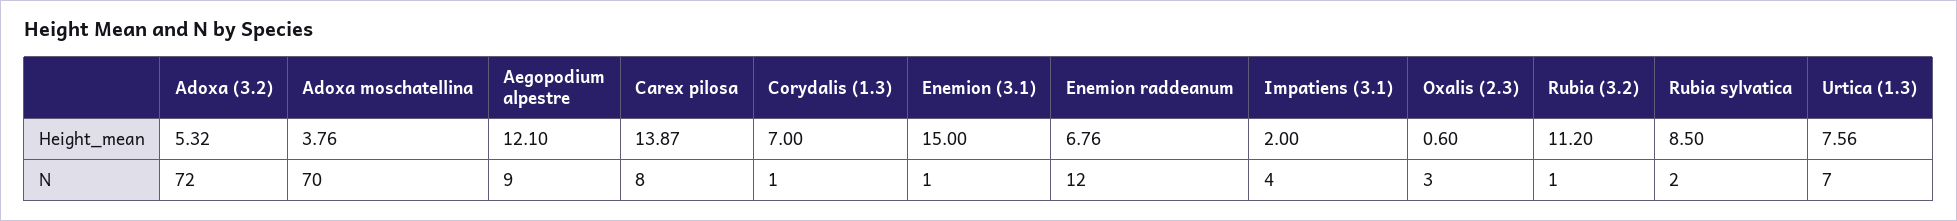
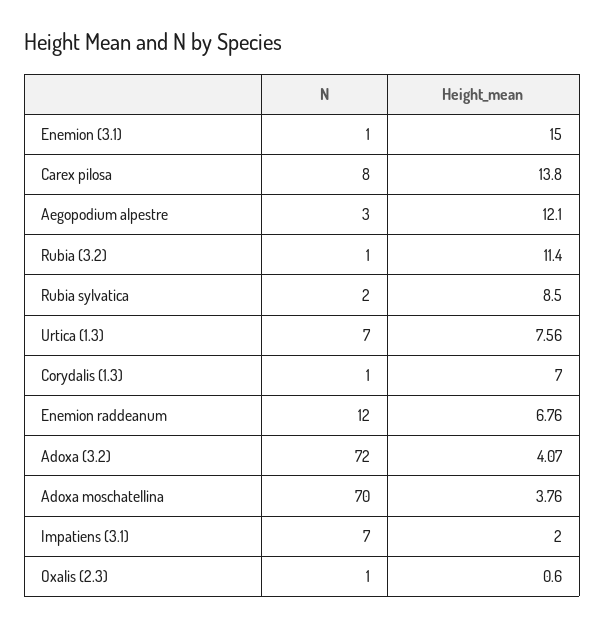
  {
    "Adoxa (3.2)": {
-     "Height_mean": 5.32,
+     "Height_mean": 4.07,
      "N": 72
    },
    "Adoxa moschatellina": {
      "Height_mean": 3.76,
      "N": 70
    },
    "Aegopodium alpestre": {
      "Height_mean": 12.1,
-     "N": 9
+     "N": 3
    },
    "Carex pilosa": {
-     "Height_mean": 13.87,
+     "Height_mean": 13.8,
      "N": 8
    },
    "Corydalis (1.3)": {
      "Height_mean": 7,
      "N": 1
    },
    "Enemion (3.1)": {
      "Height_mean": 15,
      "N": 1
    },
    "Enemion raddeanum": {
      "Height_mean": 6.76,
      "N": 12
    },
    "Impatiens (3.1)": {
      "Height_mean": 2,
-     "N": 4
+     "N": 7
    },
    "Oxalis (2.3)": {
      "Height_mean": 0.6,
-     "N": 3
+     "N": 1
    },
    "Rubia (3.2)": {
-     "Height_mean": 11.2,
+     "Height_mean": 11.4,
      "N": 1
    },
    "Rubia sylvatica": {
      "Height_mean": 8.5,
      "N": 2
    },
    "Urtica (1.3)": {
      "Height_mean": 7.56,
      "N": 7
    }
  }

